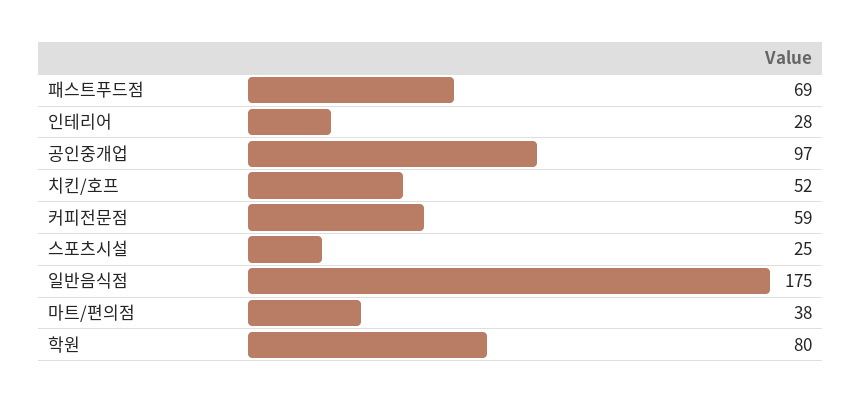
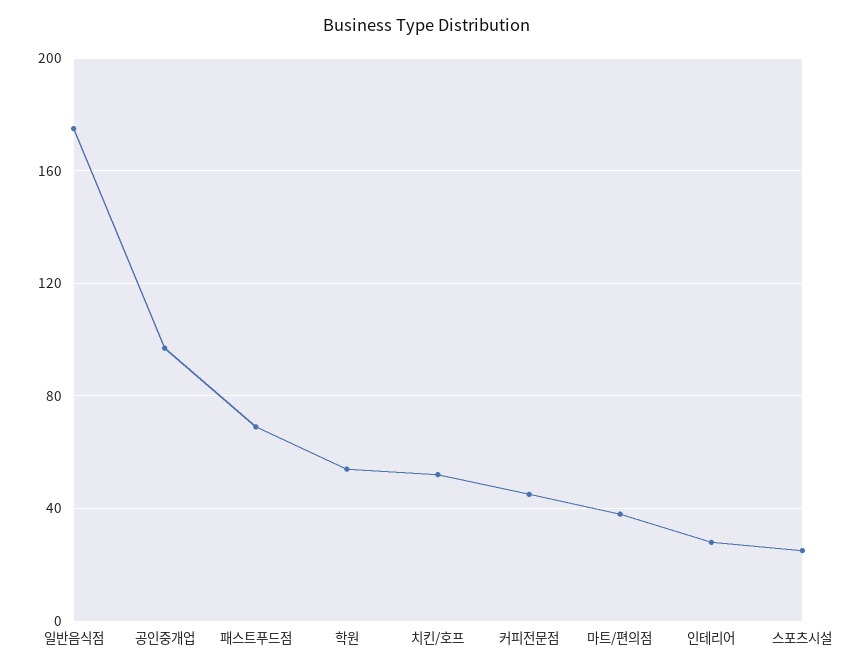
  {
    "패스트푸드점": 69,
    "인테리어": 28,
    "공인중개업": 97,
    "치킨/호프": 52,
-   "커피전문점": 59,
+   "커피전문점": 45,
    "스포츠시설": 25,
    "일반음식점": 175,
    "마트/편의점": 38,
-   "학원": 80
+   "학원": 55
  }

